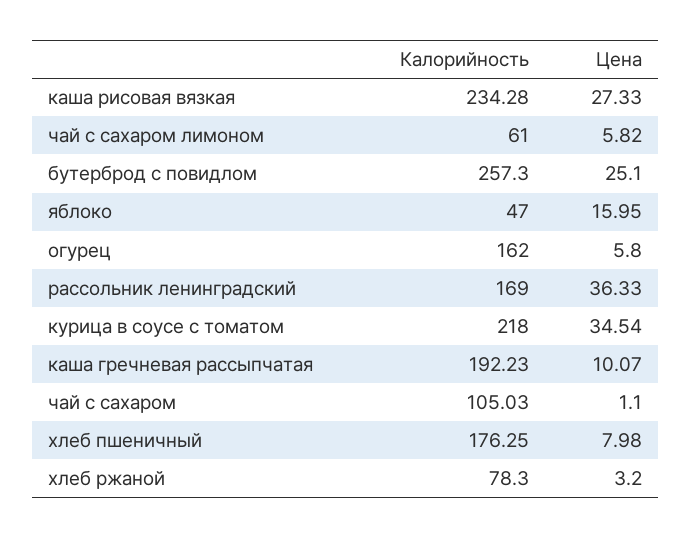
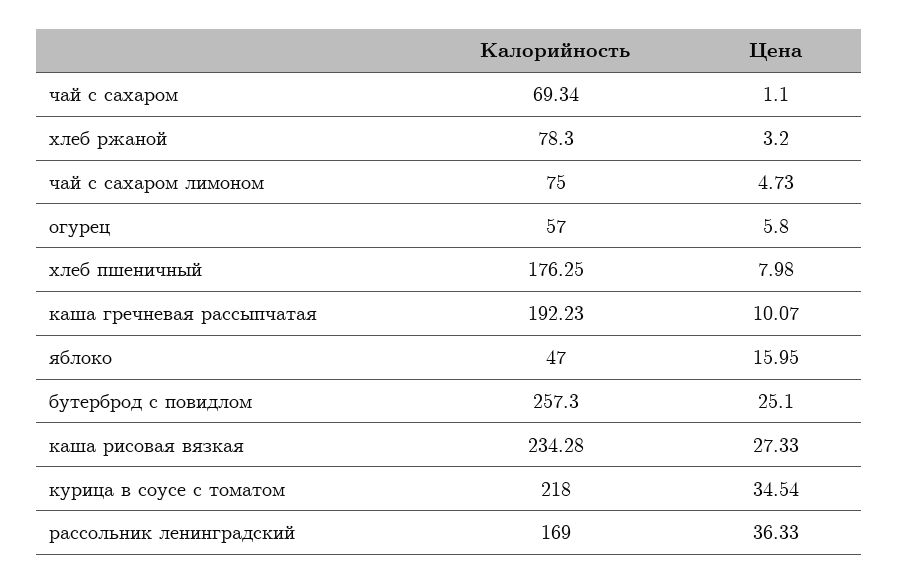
  {
    "Калорийность": {
      "каша рисовая вязкая": 234.28,
-     "чай с сахаром лимоном": 61,
+     "чай с сахаром лимоном": 75,
      "бутерброд с повидлом": 257.3,
      "яблоко": 47,
-     "огурец": 162,
+     "огурец": 57,
      "рассольник ленинградский": 169,
      "курица в соусе с томатом": 218,
      "каша гречневая рассыпчатая": 192.23,
-     "чай с сахаром": 105.03,
+     "чай с сахаром": 69.34,
      "хлеб пшеничный": 176.25,
      "хлеб ржаной": 78.3
    },
    "Цена": {
      "каша рисовая вязкая": 27.33,
-     "чай с сахаром лимоном": 5.82,
+     "чай с сахаром лимоном": 4.73,
      "бутерброд с повидлом": 25.1,
      "яблоко": 15.95,
      "огурец": 5.8,
      "рассольник ленинградский": 36.33,
      "курица в соусе с томатом": 34.54,
      "каша гречневая рассыпчатая": 10.07,
      "чай с сахаром": 1.1,
      "хлеб пшеничный": 7.98,
      "хлеб ржаной": 3.2
    }
  }

